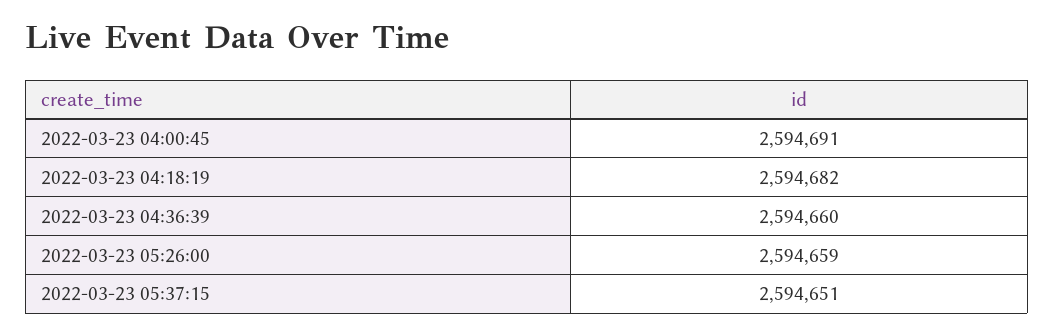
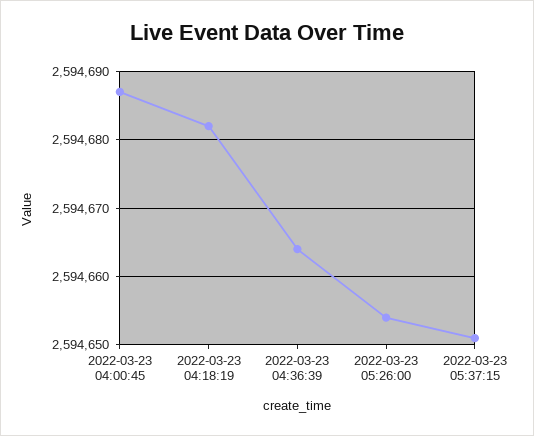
  {
-   "2022-03-23 04:00:45": 2594691,
+   "2022-03-23 04:00:45": 2594687,
    "2022-03-23 04:18:19": 2594682,
-   "2022-03-23 04:36:39": 2594660,
+   "2022-03-23 04:36:39": 2594664,
-   "2022-03-23 05:26:00": 2594659,
+   "2022-03-23 05:26:00": 2594654,
    "2022-03-23 05:37:15": 2594651
  }

